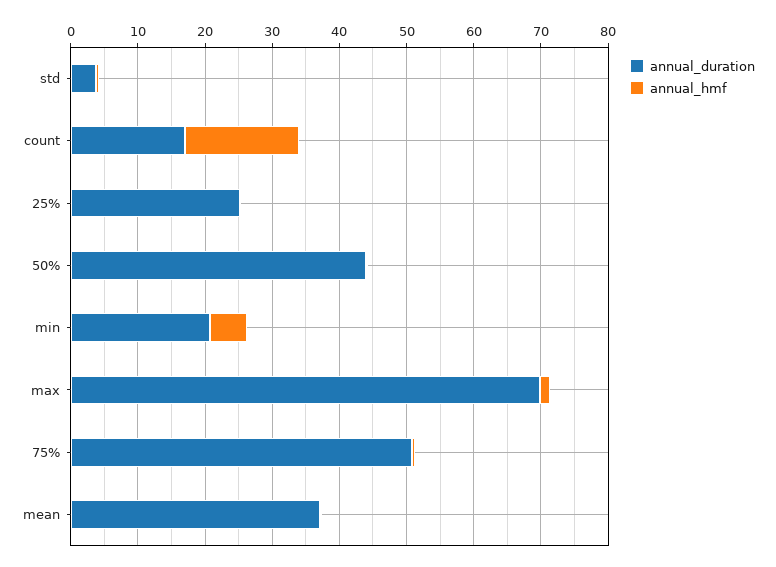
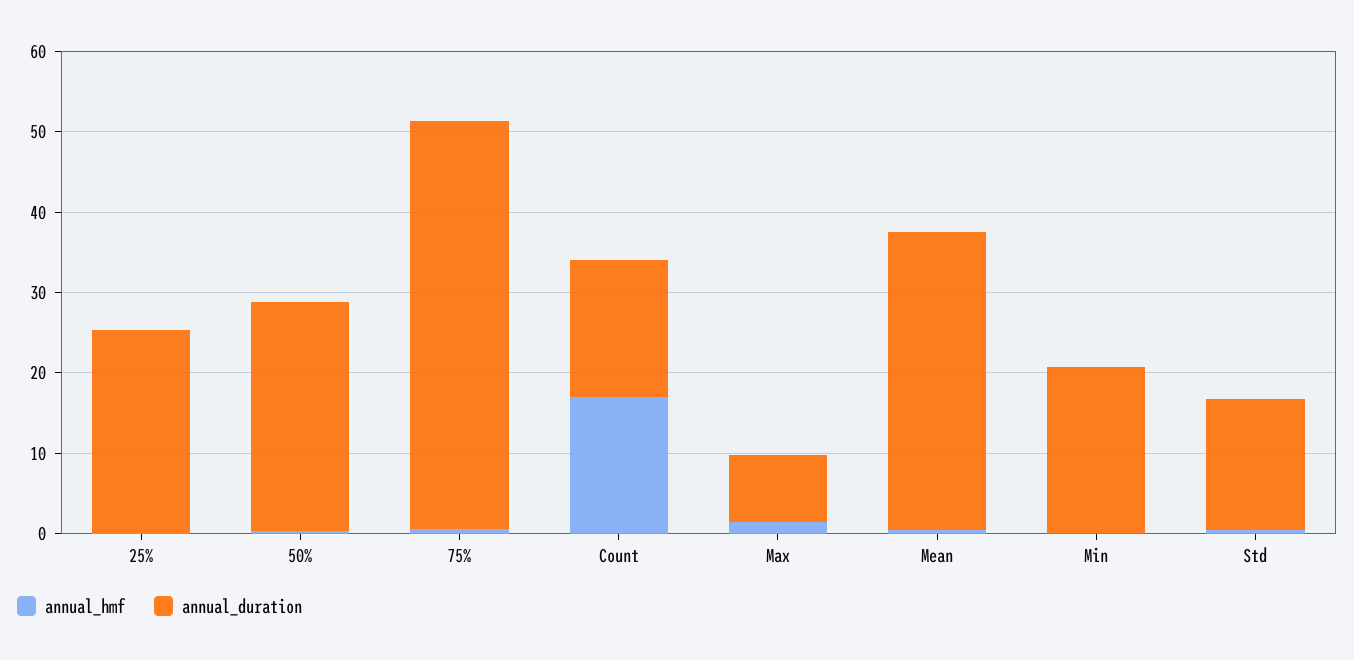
  {
    "annual_duration": {
-     "std": 4,
+     "std": 16,
      "count": 18,
      "25%": 26,
-     "50%": 44,
+     "50%": 28,
      "min": 20,
-     "max": 70,
+     "max": 8,
      "75%": 50,
      "mean": 38
    },
    "annual_hmf": {
      "std": 0,
      "count": 18,
      "25%": 0,
      "50%": 0,
-     "min": 6,
+     "min": 0,
      "max": 2,
      "75%": 0,
      "mean": 0
    }
  }

